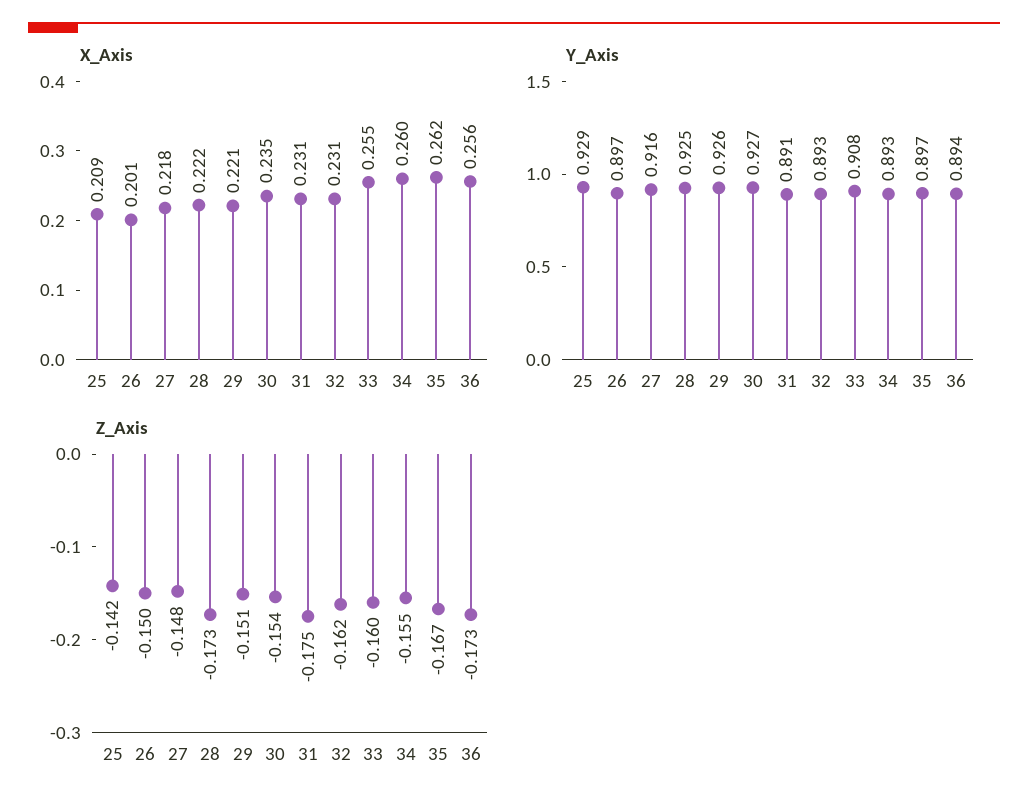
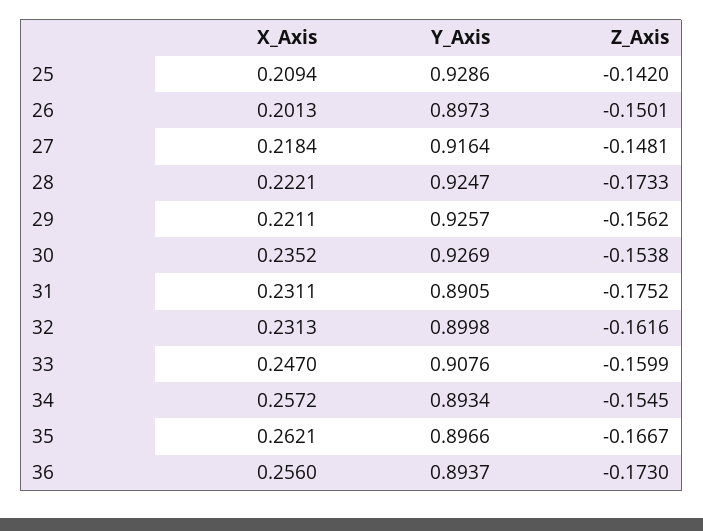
  {
    "X_Axis": {
      "25": 0.2094,
      "26": 0.2013,
      "27": 0.2184,
      "28": 0.2221,
      "29": 0.2211,
      "30": 0.2352,
      "31": 0.2311,
      "32": 0.2313,
-     "33": 0.255,
+     "33": 0.247,
-     "34": 0.26,
+     "34": 0.2572,
      "35": 0.2621,
      "36": 0.256
    },
    "Y_Axis": {
      "25": 0.9286,
      "26": 0.8973,
      "27": 0.9164,
      "28": 0.9247,
      "29": 0.9257,
      "30": 0.9269,
      "31": 0.8905,
-     "32": 0.893,
+     "32": 0.8998,
      "33": 0.9076,
      "34": 0.8934,
      "35": 0.8966,
      "36": 0.8937
    },
    "Z_Axis": {
      "25": -0.142,
      "26": -0.1501,
      "27": -0.1481,
      "28": -0.1733,
-     "29": -0.151,
+     "29": -0.1562,
      "30": -0.1538,
      "31": -0.1752,
      "32": -0.1616,
      "33": -0.1599,
      "34": -0.1545,
      "35": -0.1667,
      "36": -0.173
    }
  }

